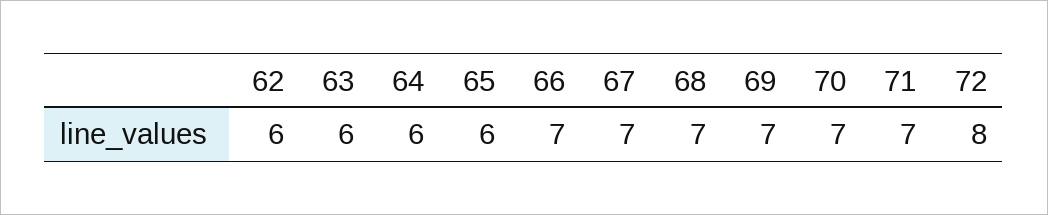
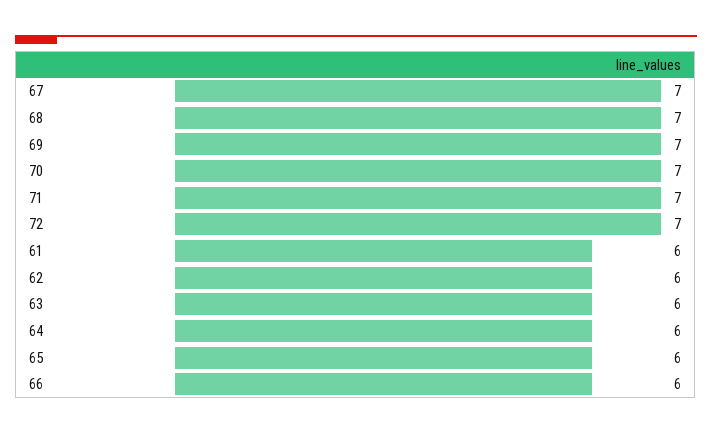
  {
    "62": 6,
    "63": 6,
    "64": 6,
    "65": 6,
-   "66": 7,
+   "66": 6,
    "67": 7,
    "68": 7,
    "69": 7,
    "70": 7,
    "71": 7,
-   "72": 8
+   "72": 7,
+   "61": 6
  }

